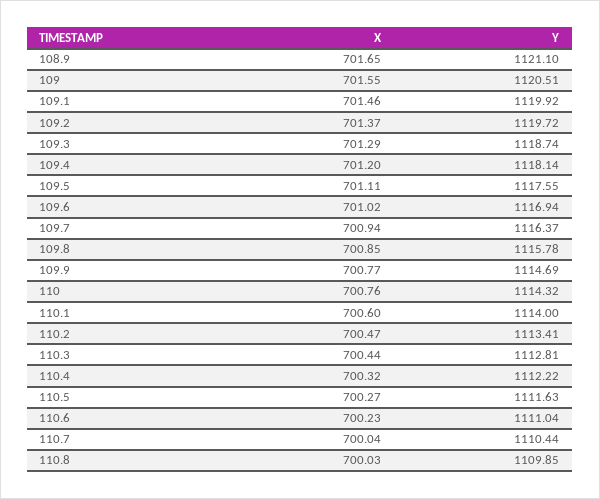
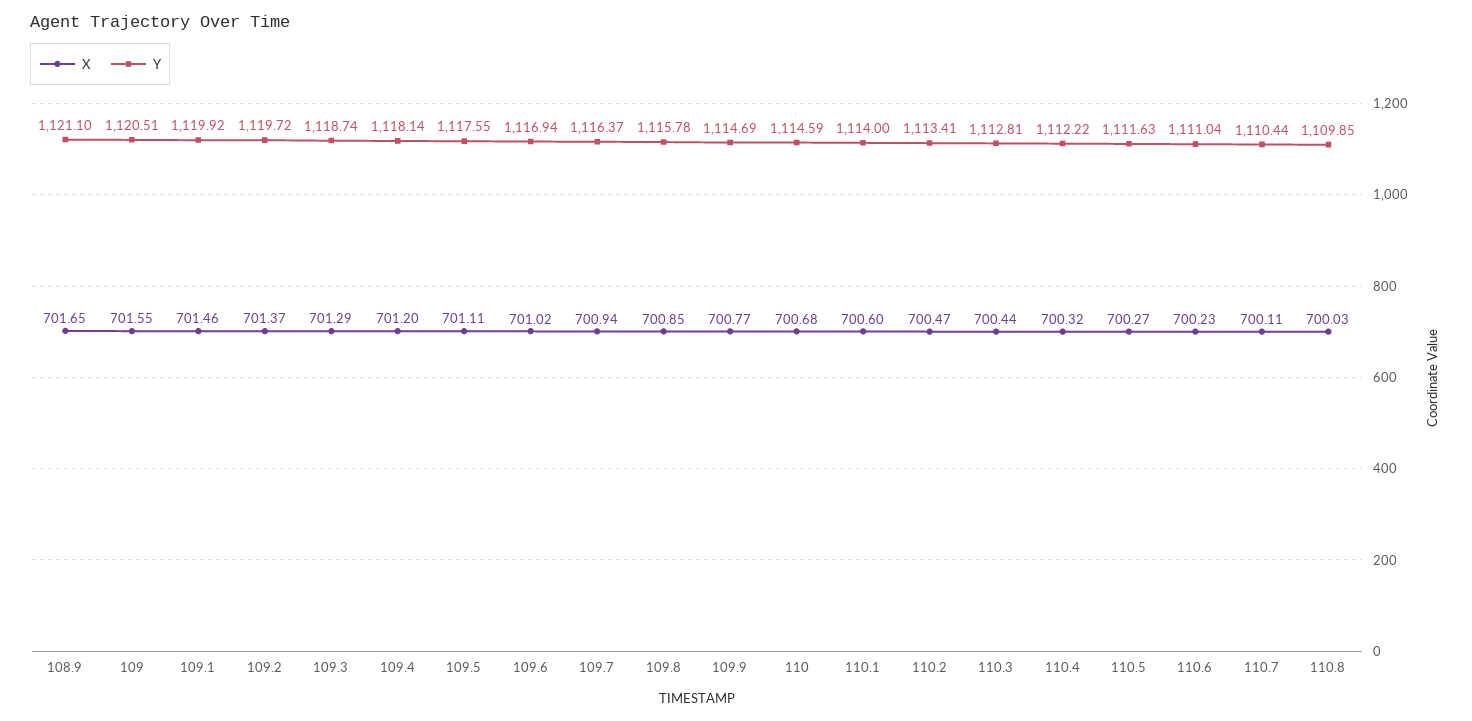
  {
    "X": {
      "108.9": 701.65,
      "109": 701.55,
      "109.1": 701.46,
      "109.2": 701.37,
      "109.3": 701.29,
      "109.4": 701.2,
      "109.5": 701.11,
      "109.6": 701.02,
      "109.7": 700.94,
      "109.8": 700.85,
      "109.9": 700.77,
-     "110": 700.76,
+     "110": 700.68,
      "110.1": 700.6,
      "110.2": 700.47,
      "110.3": 700.44,
      "110.4": 700.32,
      "110.5": 700.27,
      "110.6": 700.23,
-     "110.7": 700.04,
+     "110.7": 700.11,
      "110.8": 700.03
    },
    "Y": {
      "108.9": 1121.1,
      "109": 1120.51,
      "109.1": 1119.92,
      "109.2": 1119.72,
      "109.3": 1118.74,
      "109.4": 1118.14,
      "109.5": 1117.55,
      "109.6": 1116.94,
      "109.7": 1116.37,
      "109.8": 1115.78,
      "109.9": 1114.69,
-     "110": 1114.32,
+     "110": 1114.59,
      "110.1": 1114,
      "110.2": 1113.41,
      "110.3": 1112.81,
      "110.4": 1112.22,
      "110.5": 1111.63,
      "110.6": 1111.04,
      "110.7": 1110.44,
      "110.8": 1109.85
    }
  }

